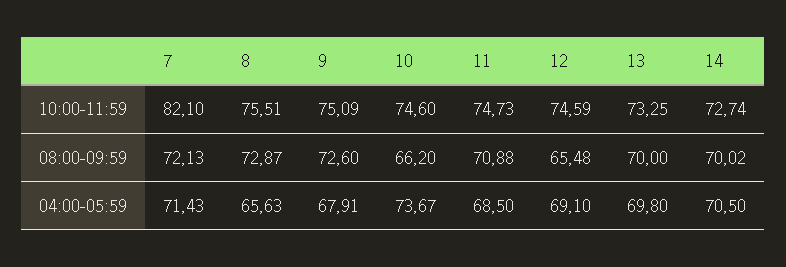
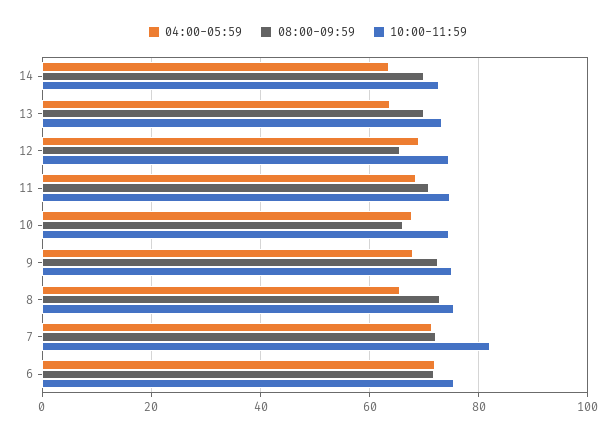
  {
    "10:00-11:59": {
      "7": 82.1,
      "8": 75.51,
      "9": 75.09,
      "10": 74.6,
      "11": 74.73,
      "12": 74.59,
      "13": 73.25,
-     "14": 72.74
+     "14": 72.74,
+     "6": 76
    },
    "08:00-09:59": {
      "7": 72.13,
      "8": 72.87,
      "9": 72.6,
      "10": 66.2,
      "11": 70.88,
      "12": 65.48,
      "13": 70,
-     "14": 70.02
+     "14": 70.02,
+     "6": 72
    },
    "04:00-05:59": {
      "7": 71.43,
      "8": 65.63,
      "9": 67.91,
-     "10": 73.67,
+     "10": 68,
      "11": 68.5,
      "12": 69.1,
-     "13": 69.8,
+     "13": 64,
-     "14": 70.5
+     "14": 64,
+     "6": 72
    }
  }

